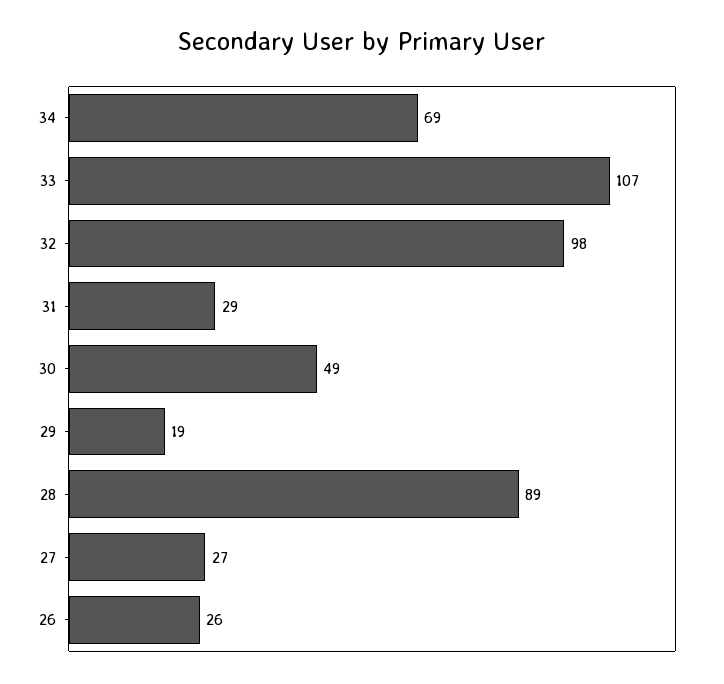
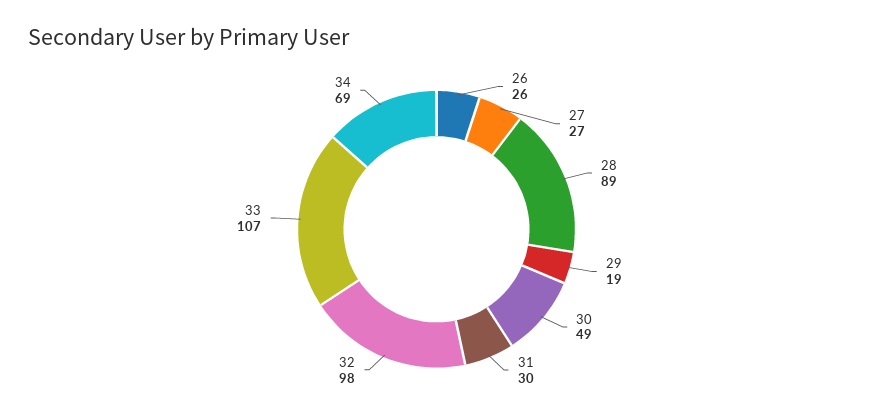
  {
    "34": 69,
    "33": 107,
    "32": 98,
-   "31": 29,
+   "31": 30,
    "30": 49,
    "29": 19,
    "28": 89,
    "27": 27,
    "26": 26
  }

